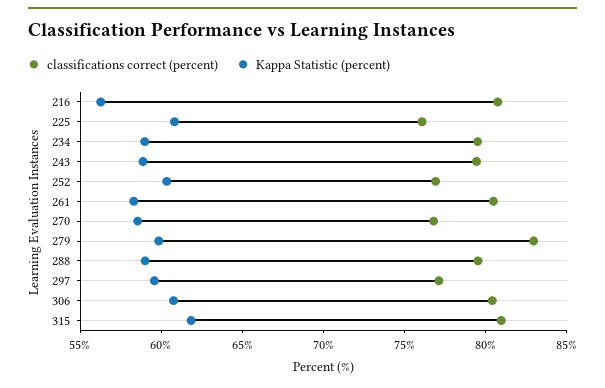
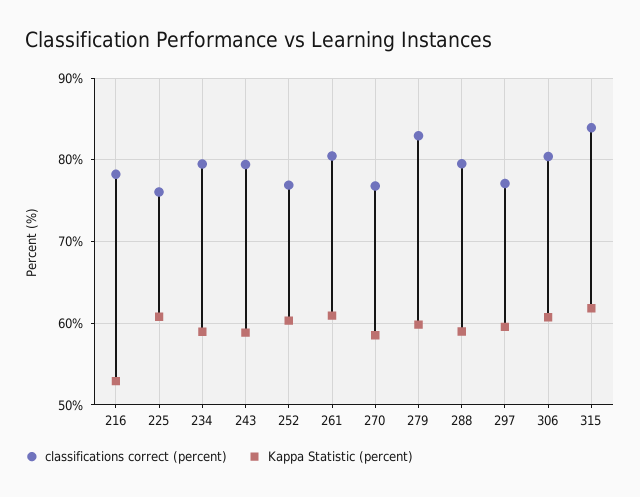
  {
    "classifications correct (percent)": {
-     "216": 81,
+     "216": 78,
      "225": 76,
      "234": 79,
      "243": 79,
      "252": 77,
      "261": 80,
      "270": 77,
      "279": 83,
      "288": 80,
      "297": 77,
      "306": 80,
-     "315": 81
+     "315": 84
    },
    "Kappa Statistic (percent)": {
-     "216": 56,
+     "216": 53,
      "225": 61,
      "234": 59,
      "243": 59,
      "252": 60,
-     "261": 58,
+     "261": 61,
      "270": 59,
      "279": 60,
      "288": 59,
      "297": 60,
      "306": 61,
      "315": 62
    }
  }

